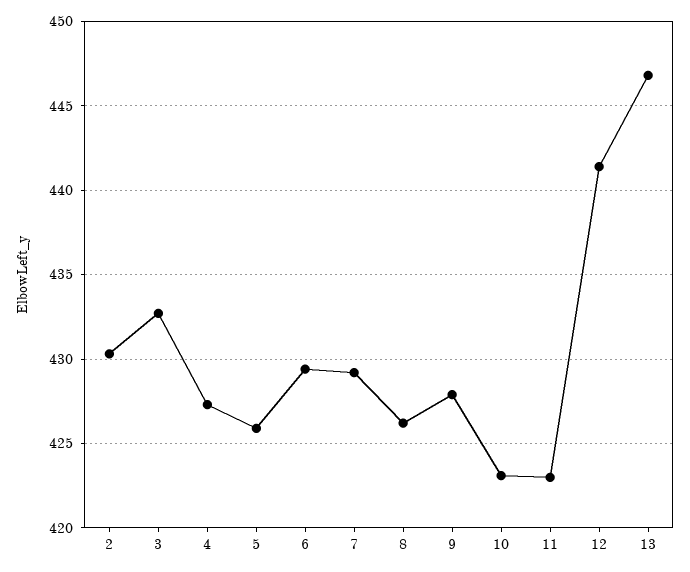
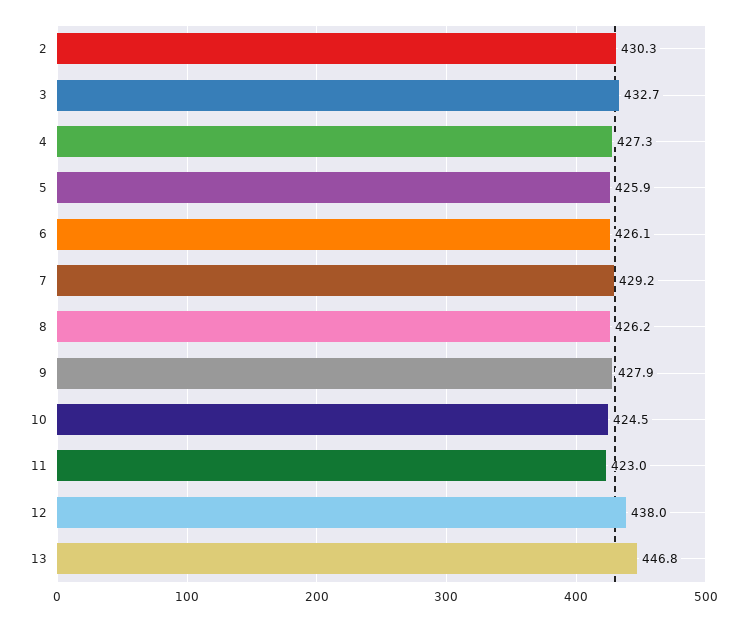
  {
    "2": 430.3,
    "3": 432.7,
    "4": 427.3,
    "5": 425.9,
-   "6": 429.5,
+   "6": 426.1,
    "7": 429.2,
    "8": 426.2,
    "9": 427.9,
-   "10": 423,
+   "10": 424.5,
    "11": 423,
-   "12": 441.5,
+   "12": 438,
    "13": 446.8
  }

